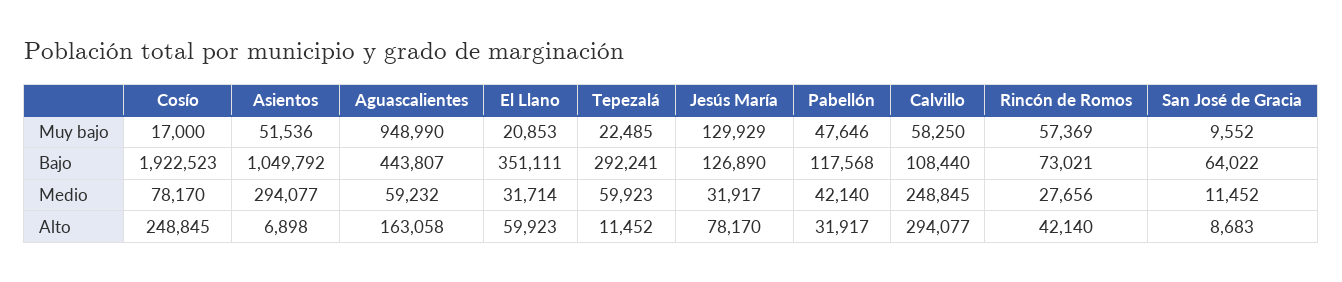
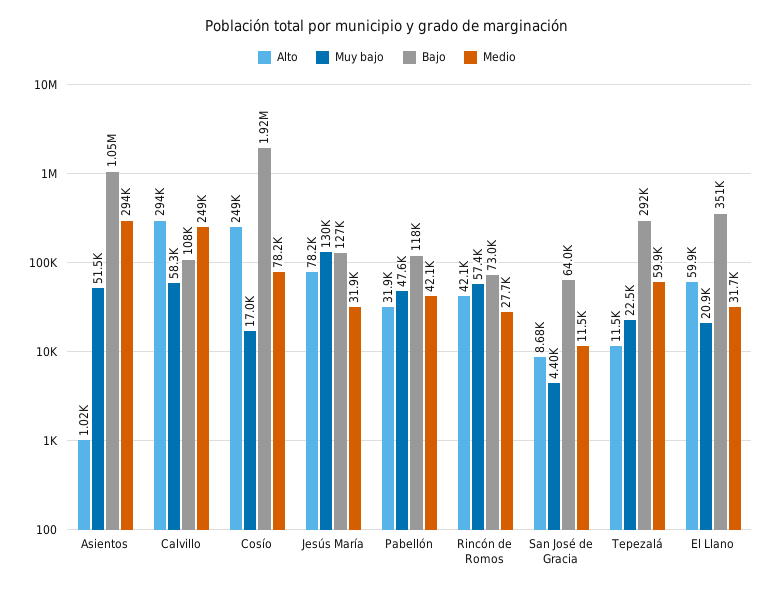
  {
    "Muy bajo": {
      "Cosío": 17000,
      "Asientos": 51536,
-     "Aguascalientes": 948990,
      "El Llano": 20853,
      "Tepezalá": 22485,
      "Jesús María": 129929,
      "Pabellón": 47646,
      "Calvillo": 58250,
      "Rincón de Romos": 57369,
-     "San José de Gracia": 9552
+     "San José de Gracia": 4400
    },
    "Bajo": {
      "Cosío": 1922523,
      "Asientos": 1049792,
-     "Aguascalientes": 443807,
      "El Llano": 351111,
      "Tepezalá": 292241,
      "Jesús María": 126890,
      "Pabellón": 117568,
      "Calvillo": 108440,
      "Rincón de Romos": 73021,
      "San José de Gracia": 64022
    },
    "Medio": {
      "Cosío": 78170,
      "Asientos": 294077,
-     "Aguascalientes": 59232,
      "El Llano": 31714,
      "Tepezalá": 59923,
      "Jesús María": 31917,
      "Pabellón": 42140,
      "Calvillo": 248845,
      "Rincón de Romos": 27656,
      "San José de Gracia": 11452
    },
    "Alto": {
      "Cosío": 248845,
-     "Asientos": 6898,
+     "Asientos": 1020,
-     "Aguascalientes": 163058,
      "El Llano": 59923,
      "Tepezalá": 11452,
      "Jesús María": 78170,
      "Pabellón": 31917,
      "Calvillo": 294077,
      "Rincón de Romos": 42140,
      "San José de Gracia": 8683
    }
  }

